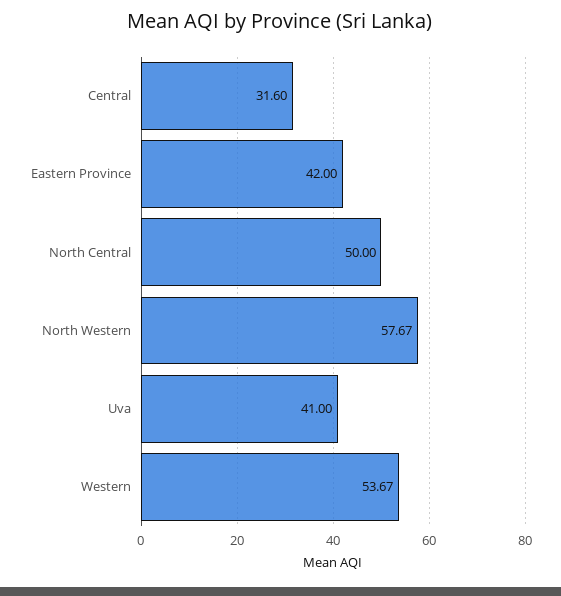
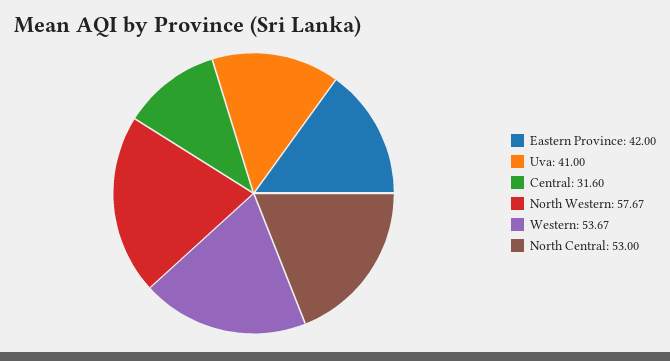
  {
    "Central": 31.6,
    "Eastern Province": 42,
-   "North Central": 50,
+   "North Central": 53,
    "North Western": 57.67,
    "Uva": 41,
    "Western": 53.67
  }

